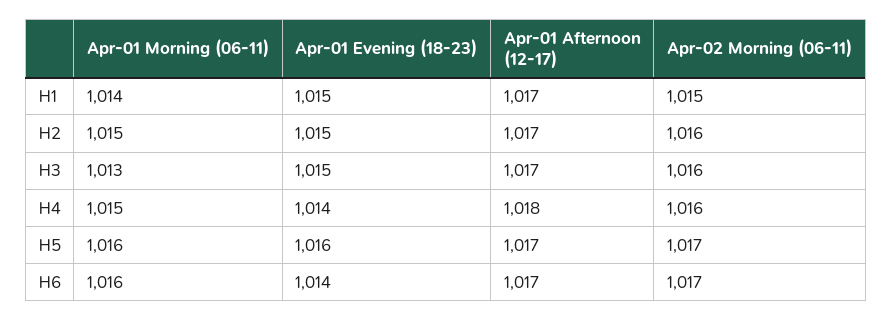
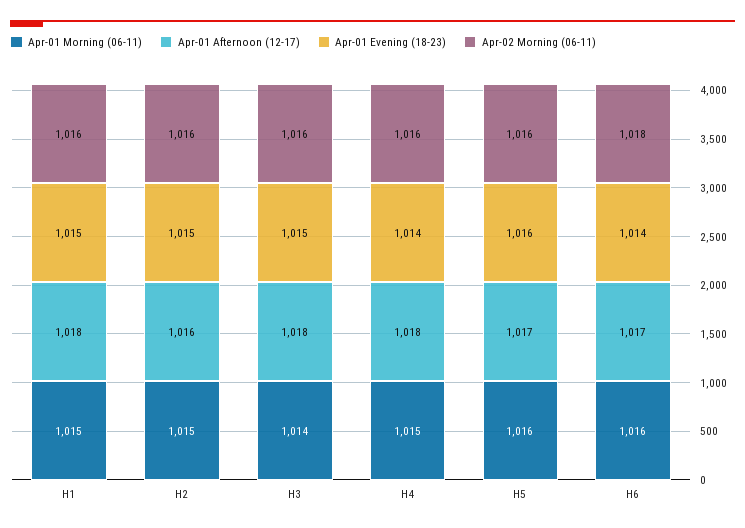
  {
    "Apr-01 Morning (06-11)": {
-     "H1": 1014,
+     "H1": 1015,
      "H2": 1015,
-     "H3": 1013,
+     "H3": 1014,
      "H4": 1015,
      "H5": 1016,
      "H6": 1016
    },
    "Apr-01 Evening (18-23)": {
      "H1": 1015,
      "H2": 1015,
      "H3": 1015,
      "H4": 1014,
      "H5": 1016,
      "H6": 1014
    },
    "Apr-01 Afternoon (12-17)": {
-     "H1": 1017,
+     "H1": 1018,
-     "H2": 1017,
+     "H2": 1016,
-     "H3": 1017,
+     "H3": 1018,
      "H4": 1018,
      "H5": 1017,
      "H6": 1017
    },
    "Apr-02 Morning (06-11)": {
-     "H1": 1015,
+     "H1": 1016,
      "H2": 1016,
      "H3": 1016,
      "H4": 1016,
-     "H5": 1017,
+     "H5": 1016,
-     "H6": 1017
+     "H6": 1018
    }
  }

